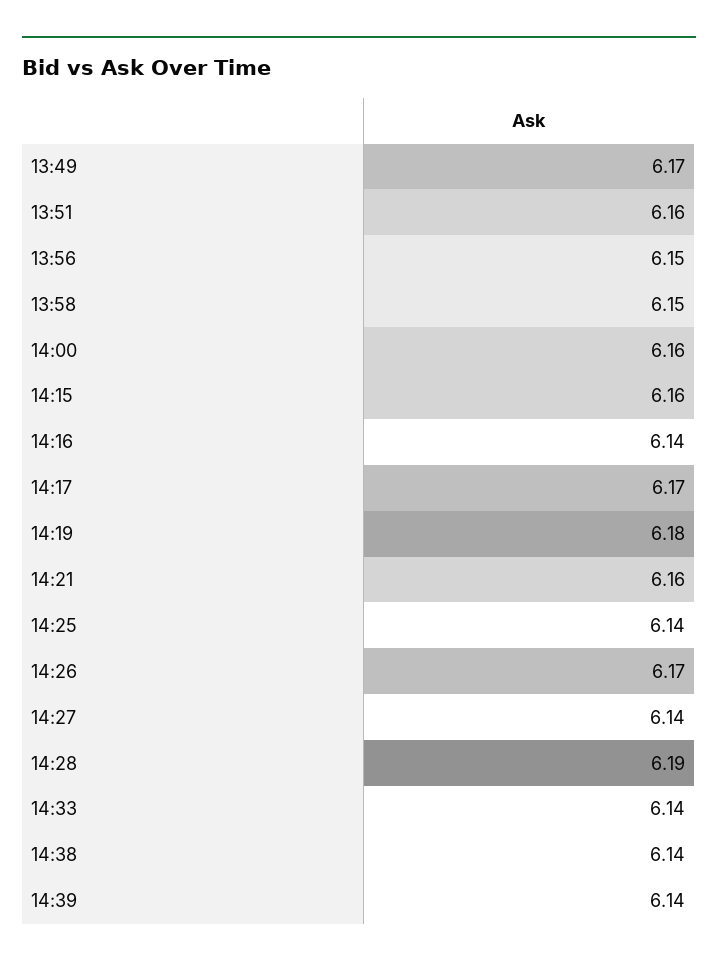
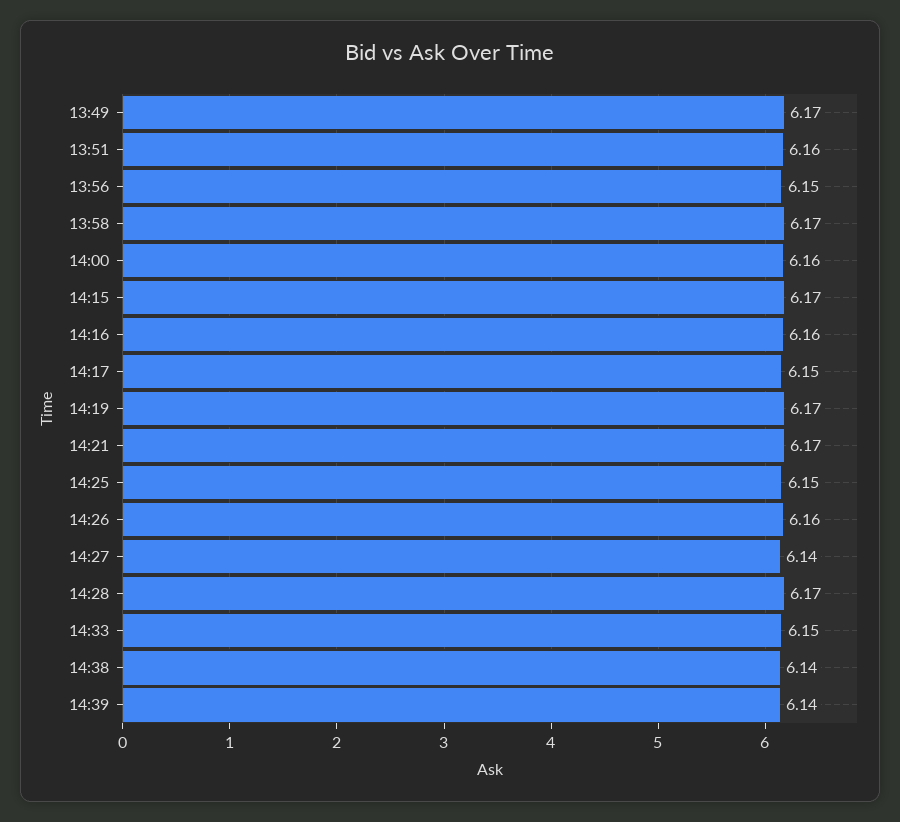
  {
    "13:49": 6.17,
    "13:51": 6.16,
    "13:56": 6.15,
-   "13:58": 6.15,
+   "13:58": 6.17,
    "14:00": 6.16,
-   "14:15": 6.16,
+   "14:15": 6.17,
-   "14:16": 6.14,
+   "14:16": 6.16,
-   "14:17": 6.17,
+   "14:17": 6.15,
-   "14:19": 6.18,
+   "14:19": 6.17,
-   "14:21": 6.16,
+   "14:21": 6.17,
-   "14:25": 6.14,
+   "14:25": 6.15,
-   "14:26": 6.17,
+   "14:26": 6.16,
    "14:27": 6.14,
-   "14:28": 6.19,
+   "14:28": 6.17,
-   "14:33": 6.14,
+   "14:33": 6.15,
    "14:38": 6.14,
    "14:39": 6.14
  }

